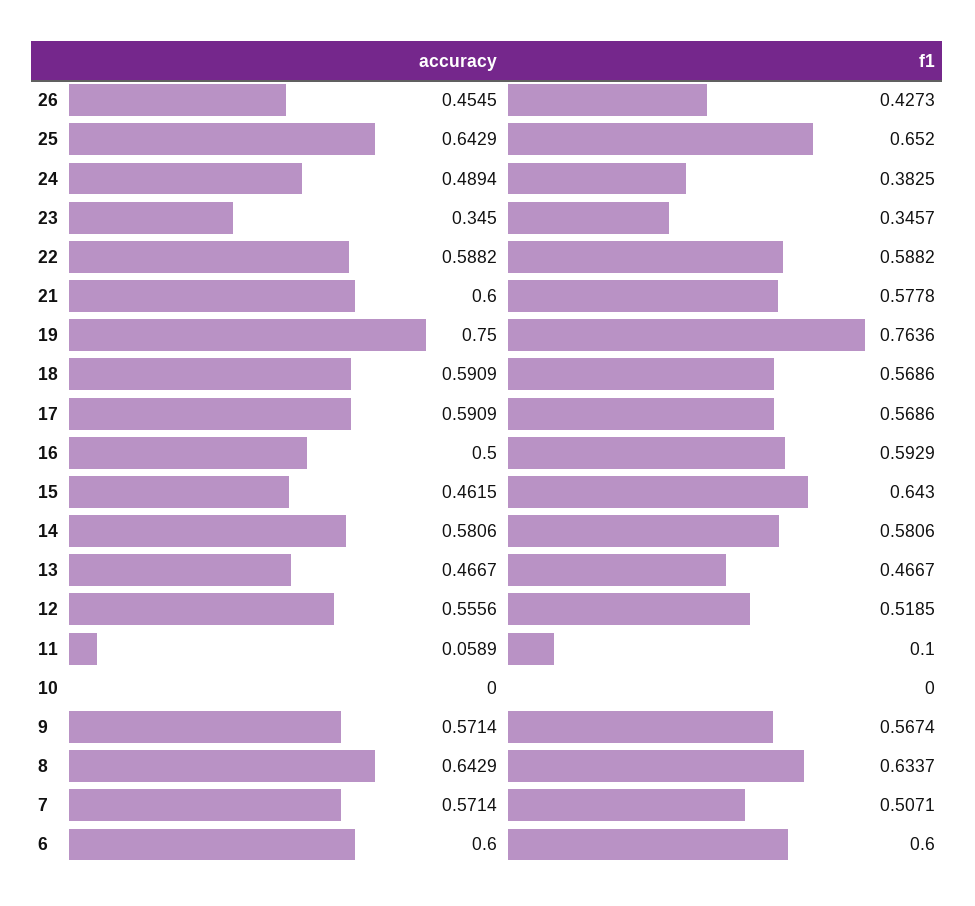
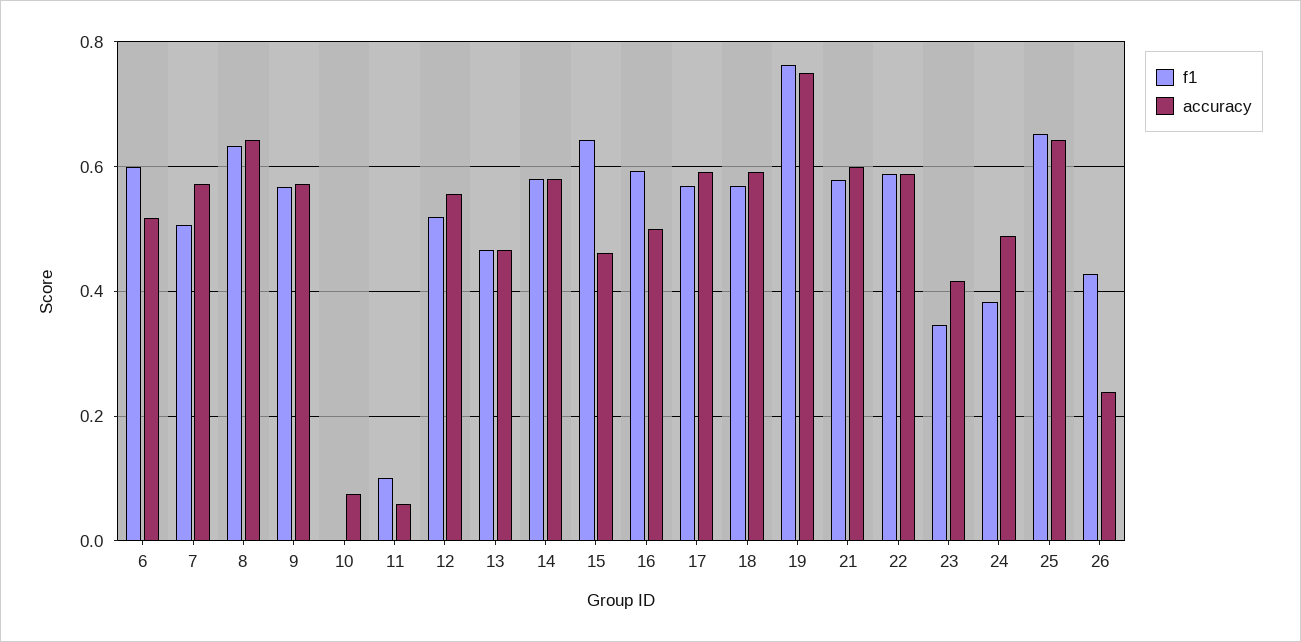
  {
    "accuracy": {
-     "26": 0.4545,
+     "26": 0.24,
      "25": 0.6429,
      "24": 0.4894,
-     "23": 0.345,
+     "23": 0.42,
      "22": 0.5882,
      "21": 0.6,
      "19": 0.75,
      "18": 0.5909,
      "17": 0.5909,
      "16": 0.5,
      "15": 0.4615,
      "14": 0.5806,
      "13": 0.4667,
      "12": 0.5556,
      "11": 0.0589,
-     "10": 0,
+     "10": 0.08,
      "9": 0.5714,
      "8": 0.6429,
      "7": 0.5714,
-     "6": 0.6
+     "6": 0.52
    },
    "f1": {
      "26": 0.4273,
      "25": 0.652,
      "24": 0.3825,
      "23": 0.3457,
      "22": 0.5882,
      "21": 0.5778,
      "19": 0.7636,
      "18": 0.5686,
      "17": 0.5686,
      "16": 0.5929,
      "15": 0.643,
      "14": 0.5806,
      "13": 0.4667,
      "12": 0.5185,
      "11": 0.1,
      "10": 0,
      "9": 0.5674,
      "8": 0.6337,
      "7": 0.5071,
      "6": 0.6
    }
  }

